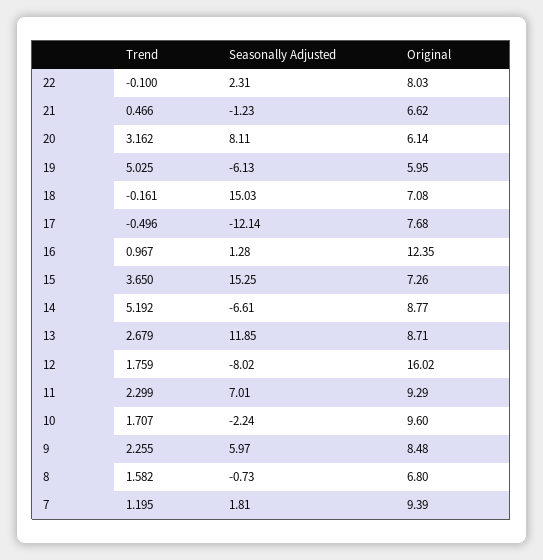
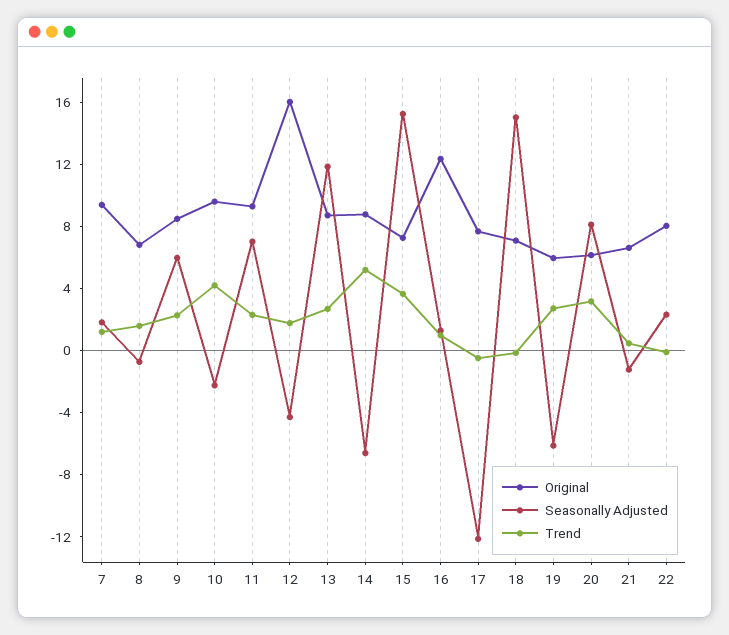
  {
    "Trend": {
      "22": -0.1,
      "21": 0.466,
      "20": 3.162,
-     "19": 5.025,
+     "19": 3,
      "18": -0.161,
      "17": -0.496,
      "16": 0.967,
      "15": 3.65,
      "14": 5.192,
      "13": 2.679,
      "12": 1.759,
      "11": 2.299,
-     "10": 1.707,
+     "10": 4,
      "9": 2.255,
      "8": 1.582,
      "7": 1.195
    },
    "Seasonally Adjusted": {
      "22": 2.31,
      "21": -1.23,
      "20": 8.11,
      "19": -6.13,
      "18": 15.03,
      "17": -12.14,
      "16": 1.28,
      "15": 15.25,
      "14": -6.61,
      "13": 11.85,
-     "12": -8.02,
+     "12": -4,
      "11": 7.01,
      "10": -2.24,
      "9": 5.97,
      "8": -0.73,
      "7": 1.81
    },
    "Original": {
      "22": 8.03,
      "21": 6.62,
      "20": 6.14,
      "19": 5.95,
      "18": 7.08,
      "17": 7.68,
      "16": 12.35,
      "15": 7.26,
      "14": 8.77,
      "13": 8.71,
      "12": 16.02,
      "11": 9.29,
      "10": 9.6,
      "9": 8.48,
      "8": 6.8,
      "7": 9.39
    }
  }

